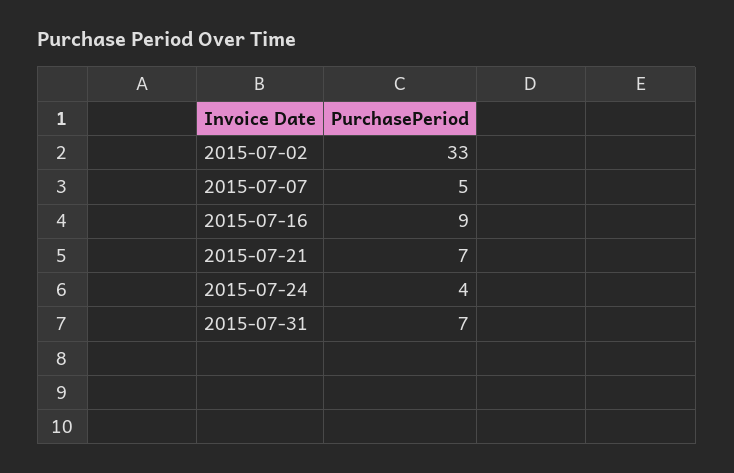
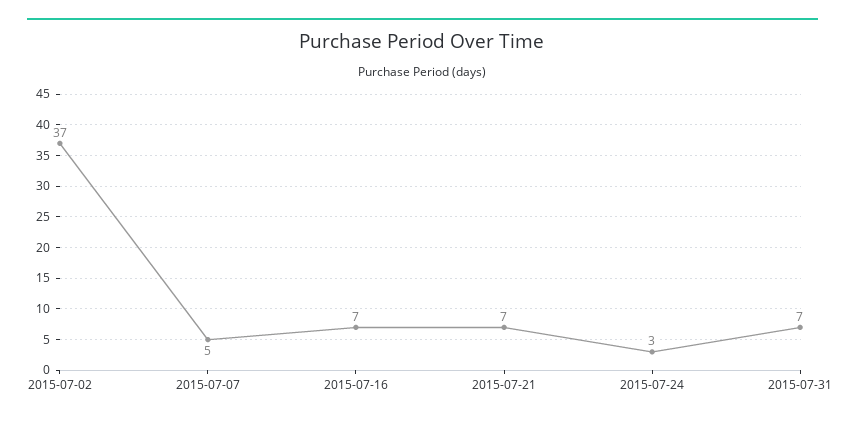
  {
-   "2015-07-02": 33,
+   "2015-07-02": 37,
    "2015-07-07": 5,
-   "2015-07-16": 9,
+   "2015-07-16": 7,
    "2015-07-21": 7,
-   "2015-07-24": 4,
+   "2015-07-24": 3,
    "2015-07-31": 7
  }

